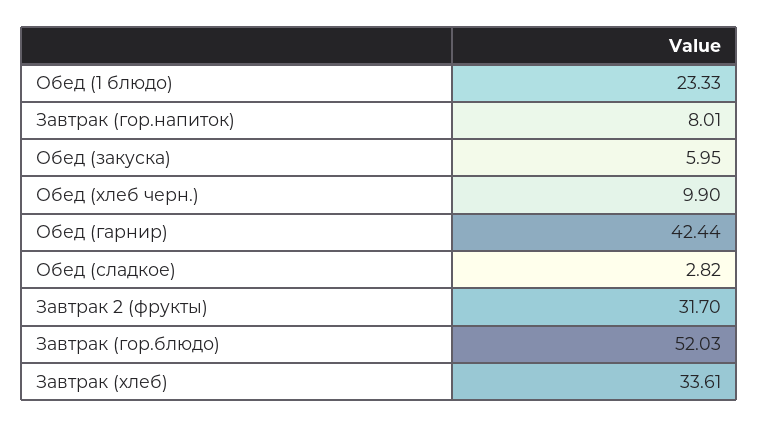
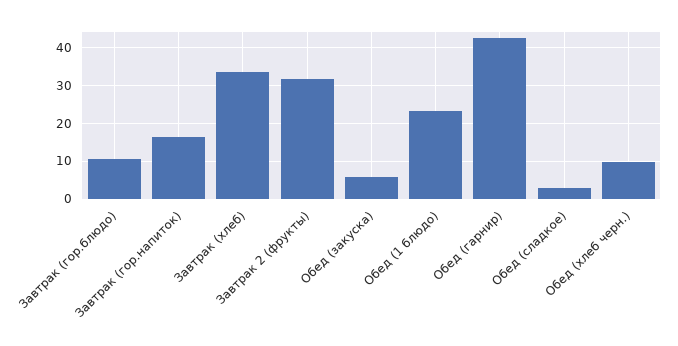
  {
    "Обед (1 блюдо)": 23.33,
-   "Завтрак (гор.напиток)": 8.01,
+   "Завтрак (гор.напиток)": 16,
    "Обед (закуска)": 5.95,
    "Обед (хлеб черн.)": 9.9,
    "Обед (гарнир)": 42.44,
    "Обед (сладкое)": 2.82,
    "Завтрак 2 (фрукты)": 31.7,
-   "Завтрак (гор.блюдо)": 52.03,
+   "Завтрак (гор.блюдо)": 10,
    "Завтрак (хлеб)": 33.61
  }

